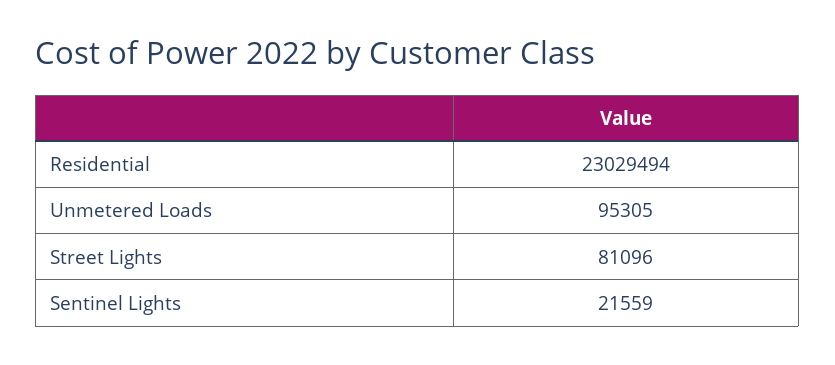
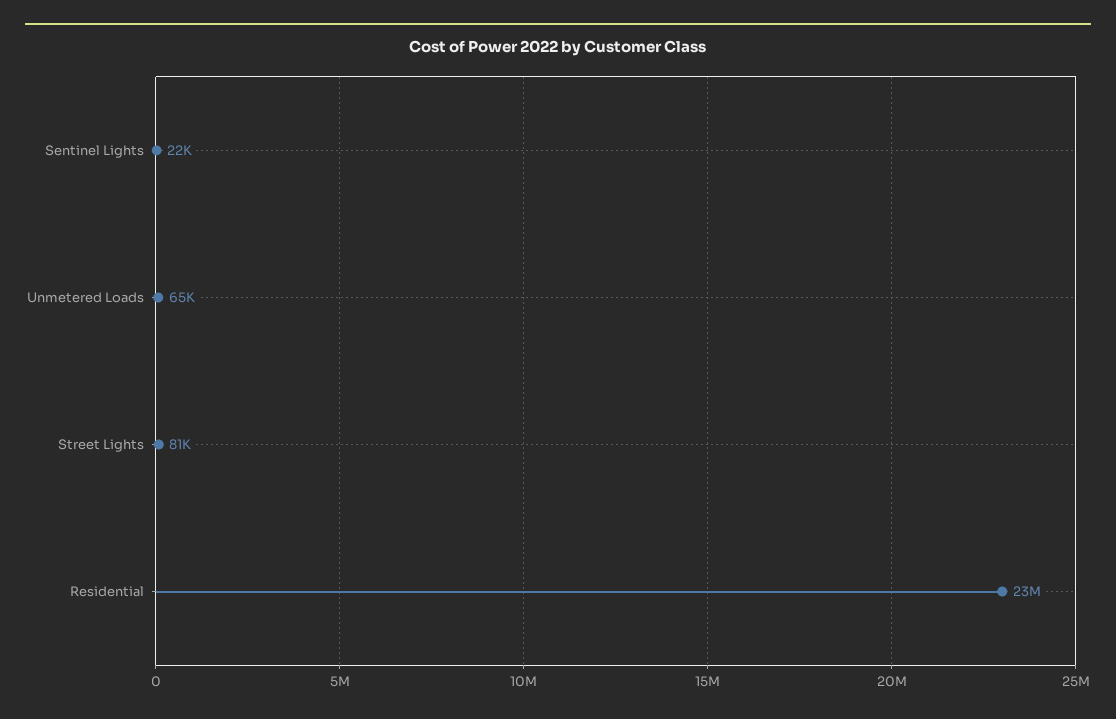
  {
    "Residential": 23029494,
-   "Unmetered Loads": 95305,
+   "Unmetered Loads": 65000,
    "Street Lights": 81096,
    "Sentinel Lights": 21559
  }

